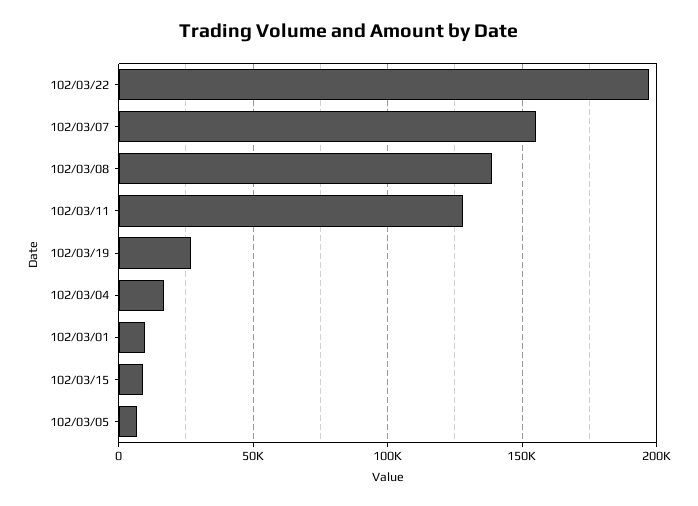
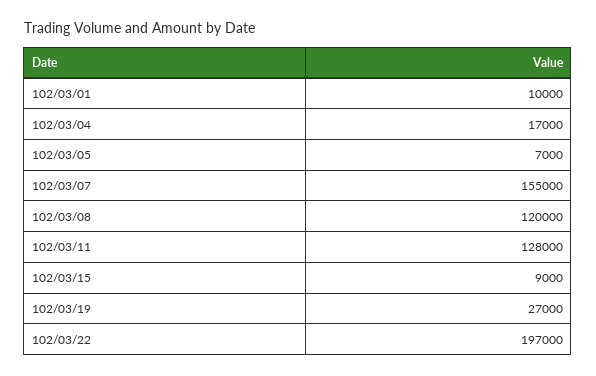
  {
    "102/03/22": 197000,
    "102/03/07": 155000,
-   "102/03/08": 140000,
+   "102/03/08": 120000,
    "102/03/11": 128000,
    "102/03/19": 27000,
    "102/03/04": 17000,
    "102/03/01": 10000,
    "102/03/15": 9000,
    "102/03/05": 7000
  }

